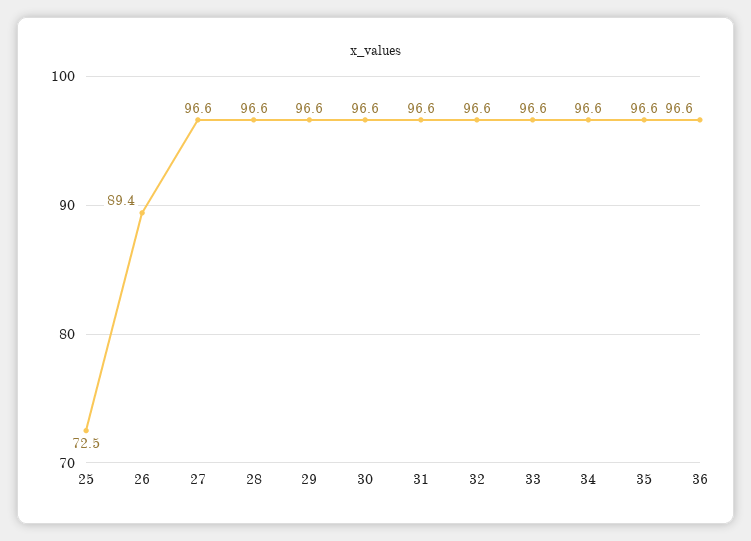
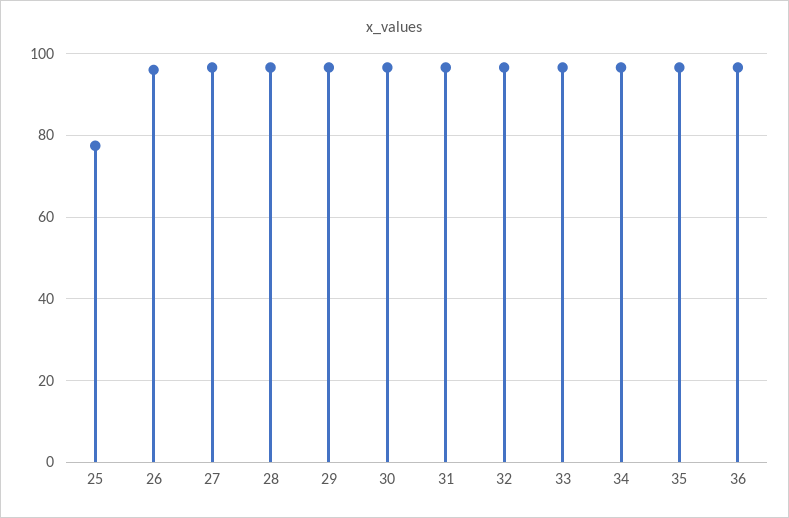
  {
-   "25": 72.5,
+   "25": 78,
-   "26": 89.4,
+   "26": 96,
    "27": 96.6,
    "28": 96.6,
    "29": 96.6,
    "30": 96.6,
    "31": 96.6,
    "32": 96.6,
    "33": 96.6,
    "34": 96.6,
    "35": 96.6,
    "36": 96.6
  }

